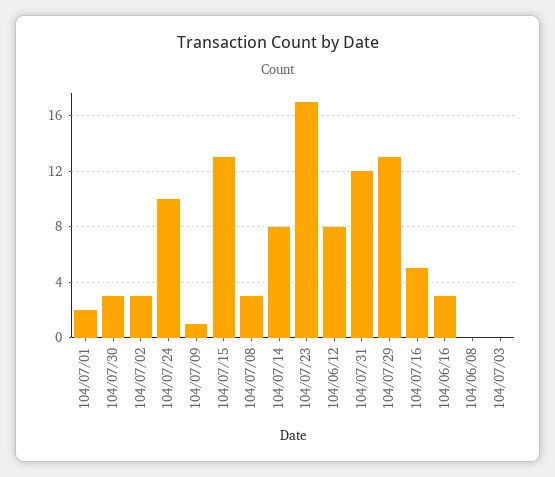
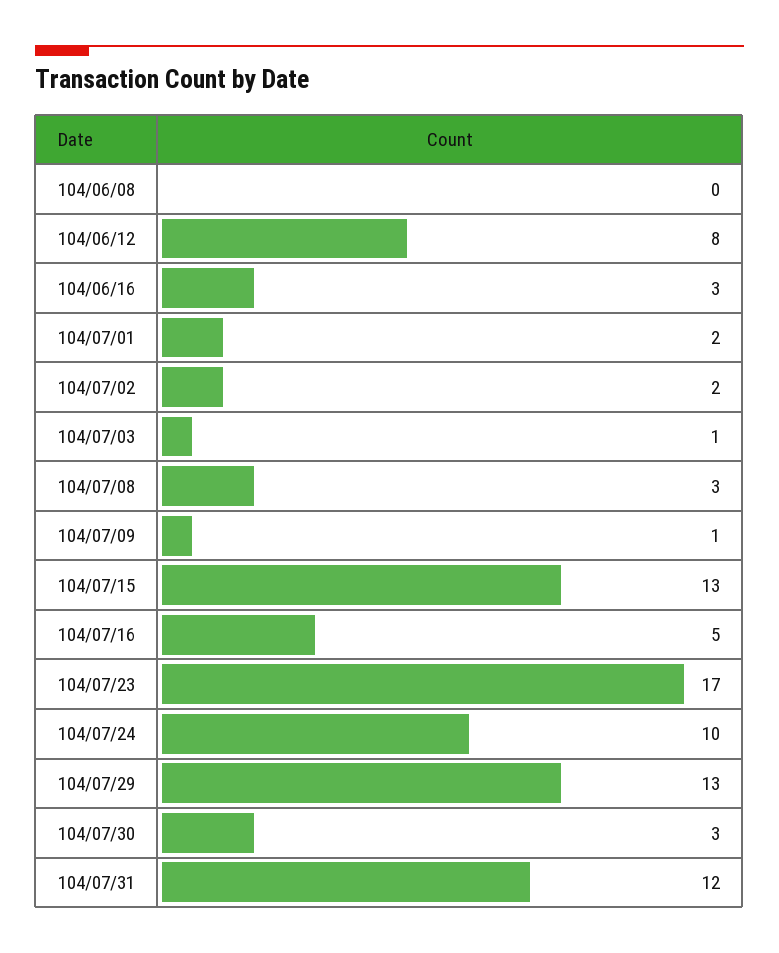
  {
    "104/07/01": 2,
    "104/07/30": 3,
-   "104/07/02": 3,
+   "104/07/02": 2,
    "104/07/24": 10,
    "104/07/09": 1,
    "104/07/15": 13,
    "104/07/08": 3,
-   "104/07/14": 8,
    "104/07/23": 17,
    "104/06/12": 8,
    "104/07/31": 12,
    "104/07/29": 13,
    "104/07/16": 5,
    "104/06/16": 3,
    "104/06/08": 0,
-   "104/07/03": 0
+   "104/07/03": 1
  }

